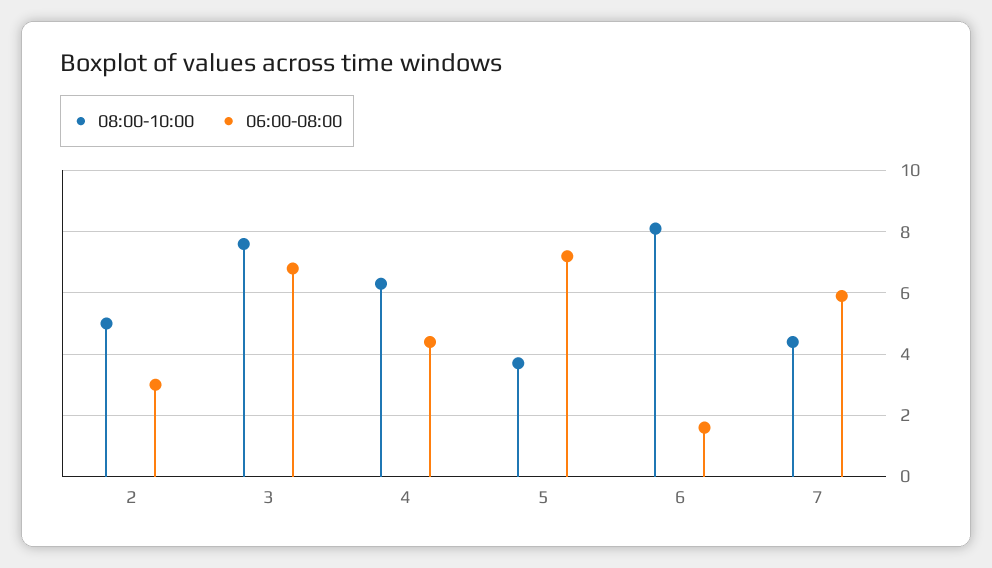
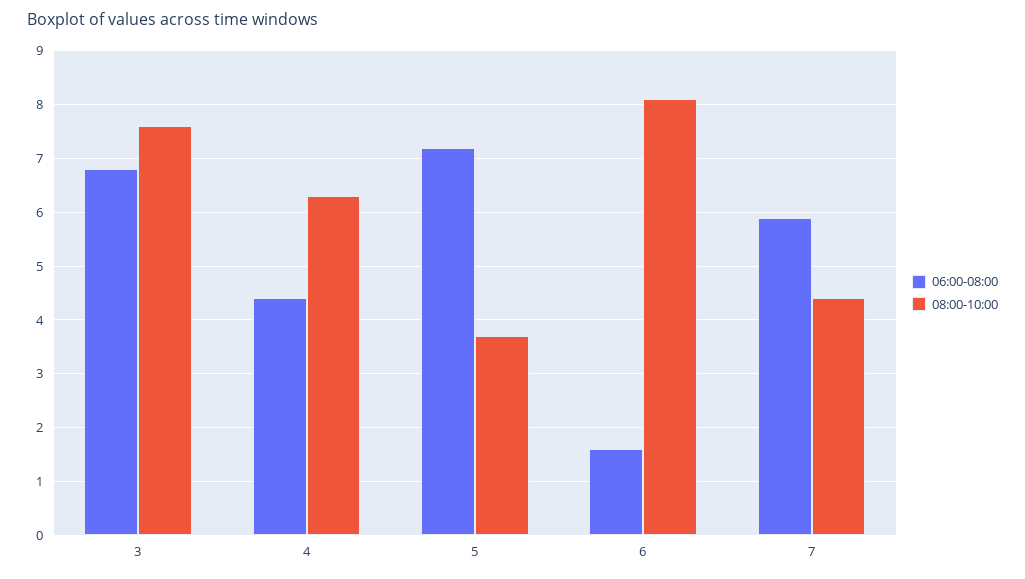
  {
    "08:00-10:00": {
-     "2": 5,
      "3": 7.5,
      "4": 6.5,
      "5": 3.5,
      "6": 8,
      "7": 4.5
    },
    "06:00-08:00": {
-     "2": 3,
      "3": 7,
      "4": 4.5,
      "5": 7,
      "6": 1.5,
      "7": 6
    }
  }

